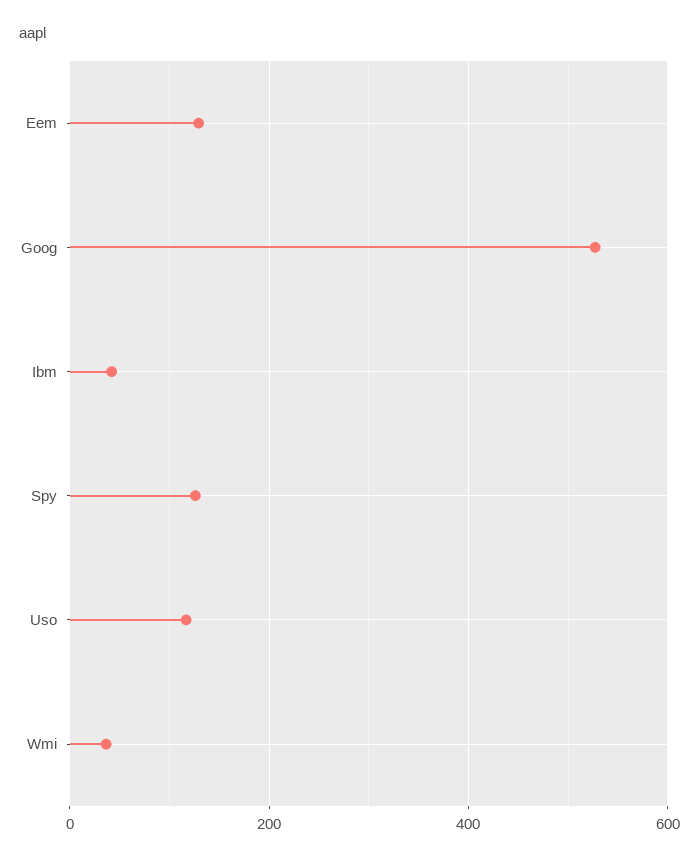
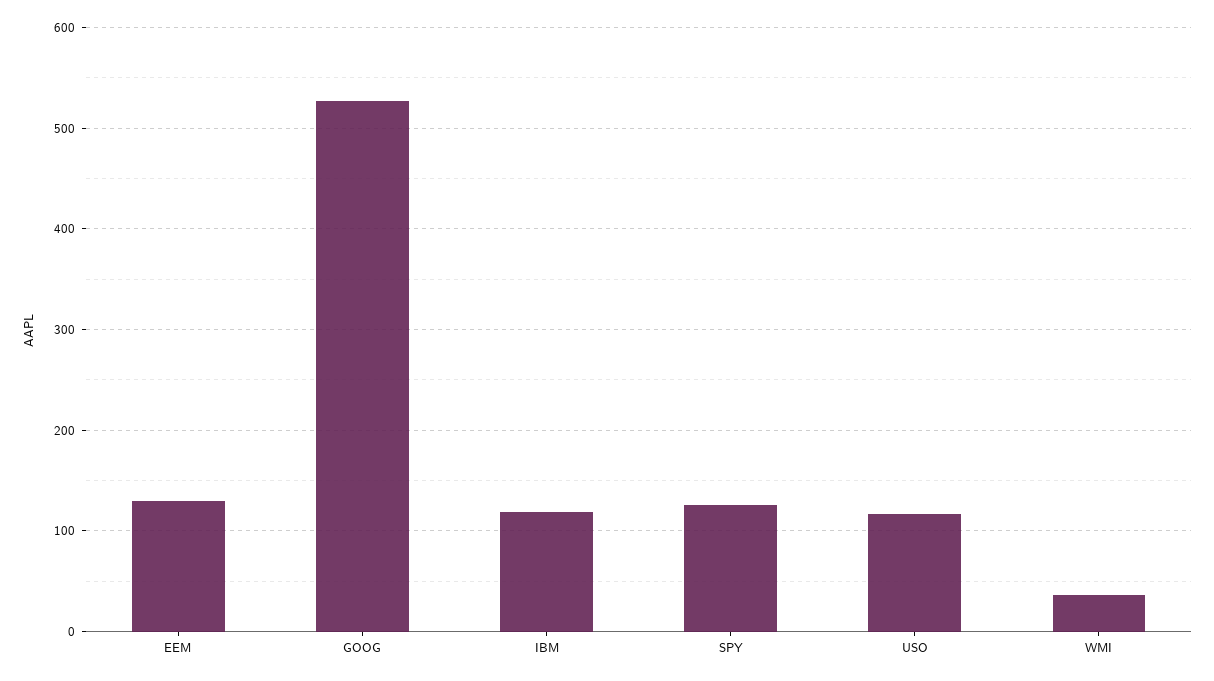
  {
    "Eem": 130,
    "Goog": 530,
-   "Ibm": 40,
+   "Ibm": 120,
    "Spy": 130,
    "Uso": 120,
    "Wmi": 40
  }

